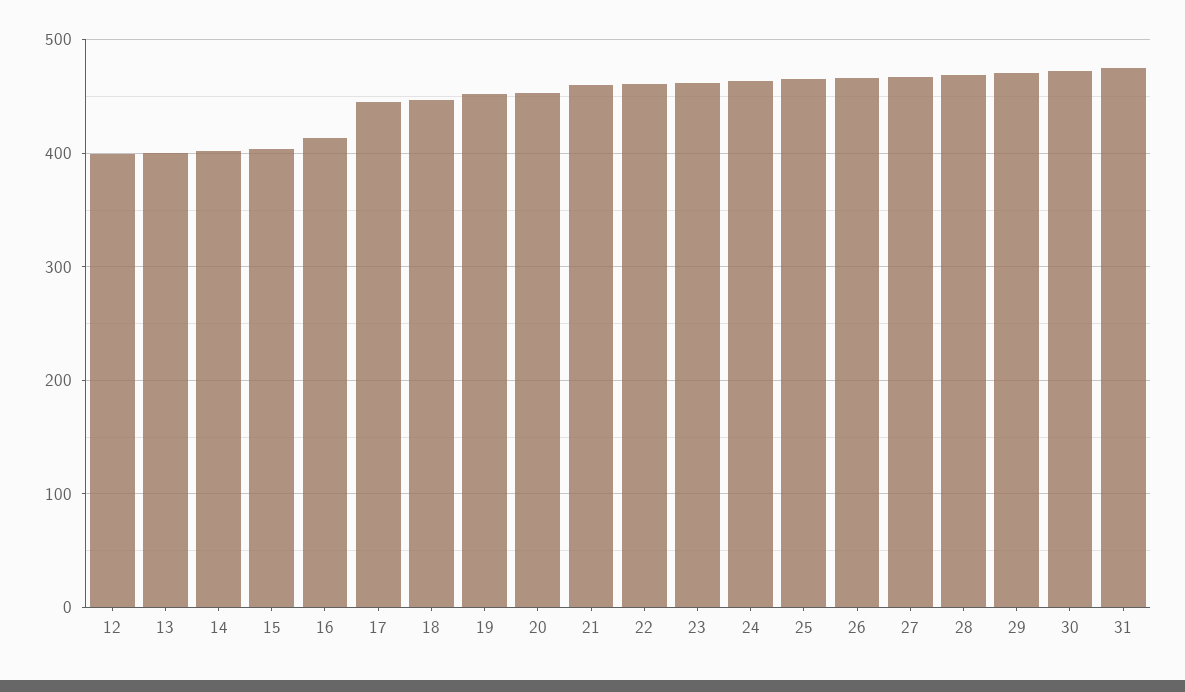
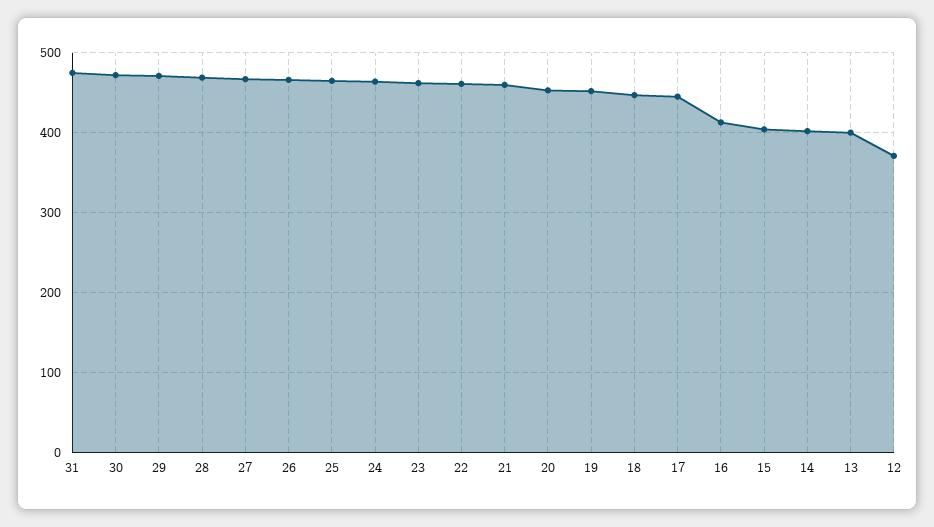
  {
-   "12": 400,
+   "12": 370,
    "13": 400,
    "14": 400,
    "15": 400,
    "16": 410,
    "17": 450,
    "18": 450,
    "19": 450,
    "20": 450,
    "21": 460,
    "22": 460,
    "23": 460,
    "24": 460,
    "25": 470,
    "26": 470,
    "27": 470,
    "28": 470,
    "29": 470,
    "30": 470,
    "31": 480
  }

